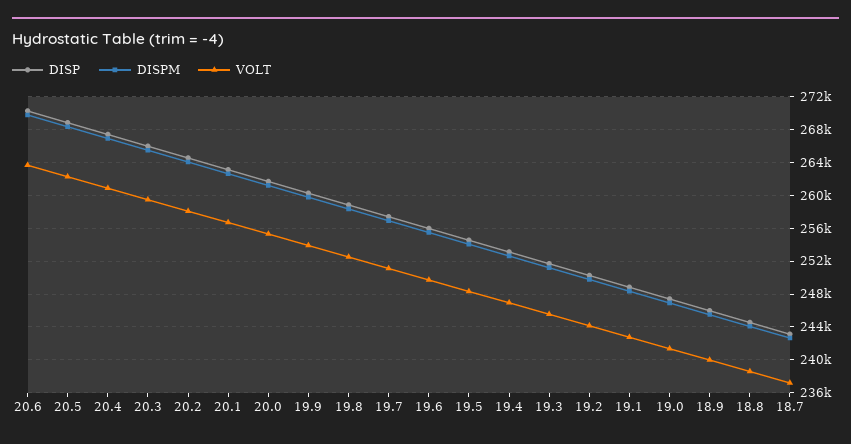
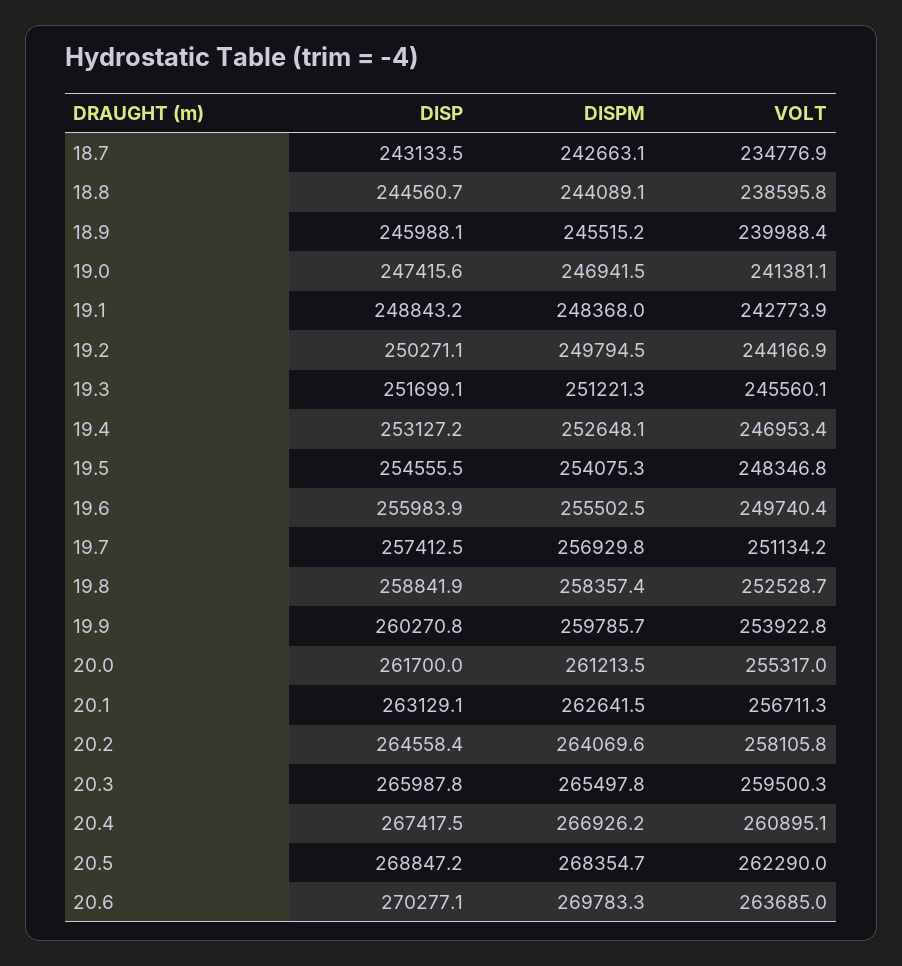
  {
    "DISP": {
      "20.6": 270277.1,
      "20.5": 268847.2,
      "20.4": 267417.5,
      "20.3": 265987.8,
      "20.2": 264558.4,
      "20.1": 263129.1,
      "20.0": 261700,
      "19.9": 260270.8,
      "19.8": 258841.9,
      "19.7": 257412.5,
      "19.6": 255983.9,
      "19.5": 254555.5,
      "19.4": 253127.2,
      "19.3": 251699.1,
      "19.2": 250271.1,
      "19.1": 248843.2,
      "19.0": 247415.6,
      "18.9": 245988.1,
      "18.8": 244560.7,
      "18.7": 243133.5
    },
    "DISPM": {
      "20.6": 269783.3,
      "20.5": 268354.7,
      "20.4": 266926.2,
      "20.3": 265497.8,
      "20.2": 264069.6,
      "20.1": 262641.5,
      "20.0": 261213.5,
      "19.9": 259785.7,
      "19.8": 258357.4,
      "19.7": 256929.8,
      "19.6": 255502.5,
      "19.5": 254075.3,
      "19.4": 252648.1,
      "19.3": 251221.3,
      "19.2": 249794.5,
      "19.1": 248368,
      "19.0": 246941.5,
      "18.9": 245515.2,
      "18.8": 244089.1,
      "18.7": 242663.1
    },
    "VOLT": {
      "20.6": 263685,
      "20.5": 262290,
      "20.4": 260895.1,
      "20.3": 259500.3,
      "20.2": 258105.8,
      "20.1": 256711.3,
      "20.0": 255317,
      "19.9": 253922.8,
      "19.8": 252528.7,
      "19.7": 251134.2,
      "19.6": 249740.4,
      "19.5": 248346.8,
      "19.4": 246953.4,
      "19.3": 245560.1,
      "19.2": 244166.9,
      "19.1": 242773.9,
      "19.0": 241381.1,
      "18.9": 239988.4,
      "18.8": 238595.8,
-     "18.7": 237000
+     "18.7": 234776.9
    }
  }

